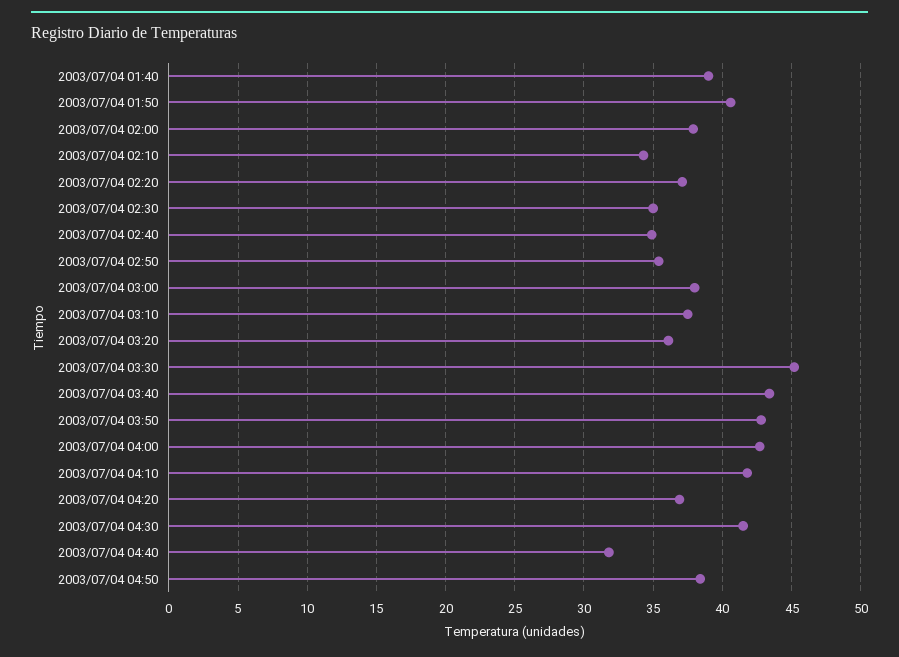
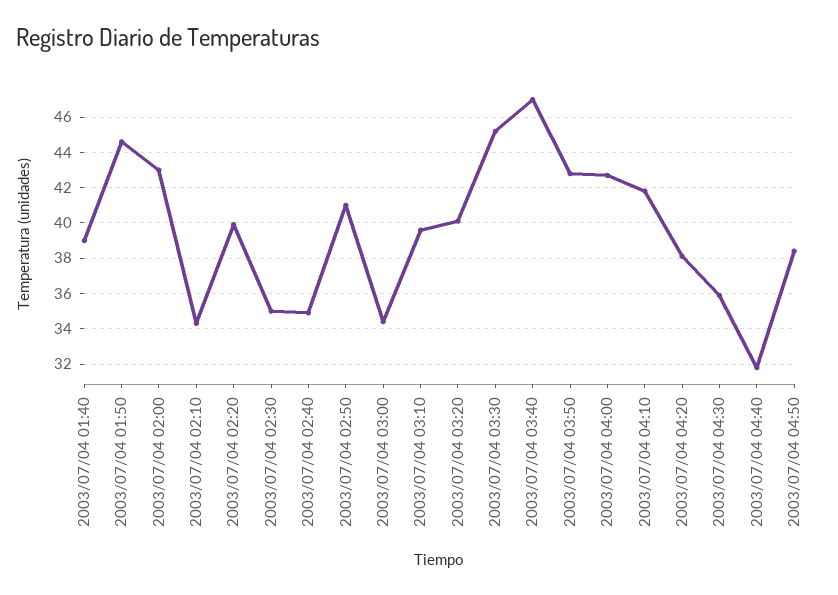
  {
    "2003/07/04 01:40": 39,
-   "2003/07/04 01:50": 40.5,
+   "2003/07/04 01:50": 44.5,
-   "2003/07/04 02:00": 38,
+   "2003/07/04 02:00": 43,
    "2003/07/04 02:10": 34.5,
-   "2003/07/04 02:20": 37,
+   "2003/07/04 02:20": 40,
    "2003/07/04 02:30": 35,
    "2003/07/04 02:40": 35,
-   "2003/07/04 02:50": 35.5,
+   "2003/07/04 02:50": 41,
-   "2003/07/04 03:00": 38,
+   "2003/07/04 03:00": 34.5,
-   "2003/07/04 03:10": 37.5,
+   "2003/07/04 03:10": 39.5,
-   "2003/07/04 03:20": 36,
+   "2003/07/04 03:20": 40,
    "2003/07/04 03:30": 45,
-   "2003/07/04 03:40": 43.5,
+   "2003/07/04 03:40": 47,
    "2003/07/04 03:50": 43,
    "2003/07/04 04:00": 42.5,
    "2003/07/04 04:10": 42,
-   "2003/07/04 04:20": 37,
+   "2003/07/04 04:20": 38,
-   "2003/07/04 04:30": 41.5,
+   "2003/07/04 04:30": 36,
    "2003/07/04 04:40": 32,
    "2003/07/04 04:50": 38.5
  }

